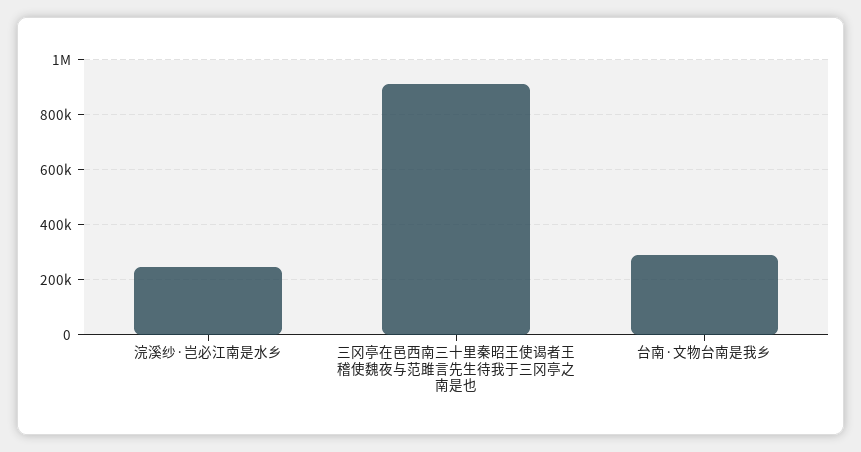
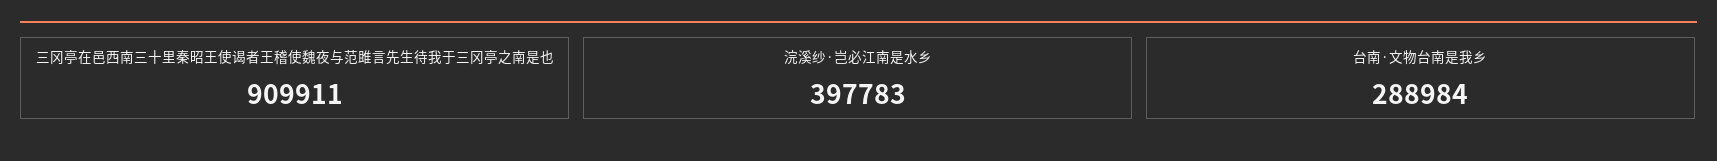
  {
-   "浣溪纱·岂必江南是水乡": 250000,
+   "浣溪纱·岂必江南是水乡": 397783,
    "三冈亭在邑西南三十里秦昭王使谒者王稽使魏夜与范雎言先生待我于三冈亭之南是也": 909911,
    "台南·文物台南是我乡": 288984
  }

